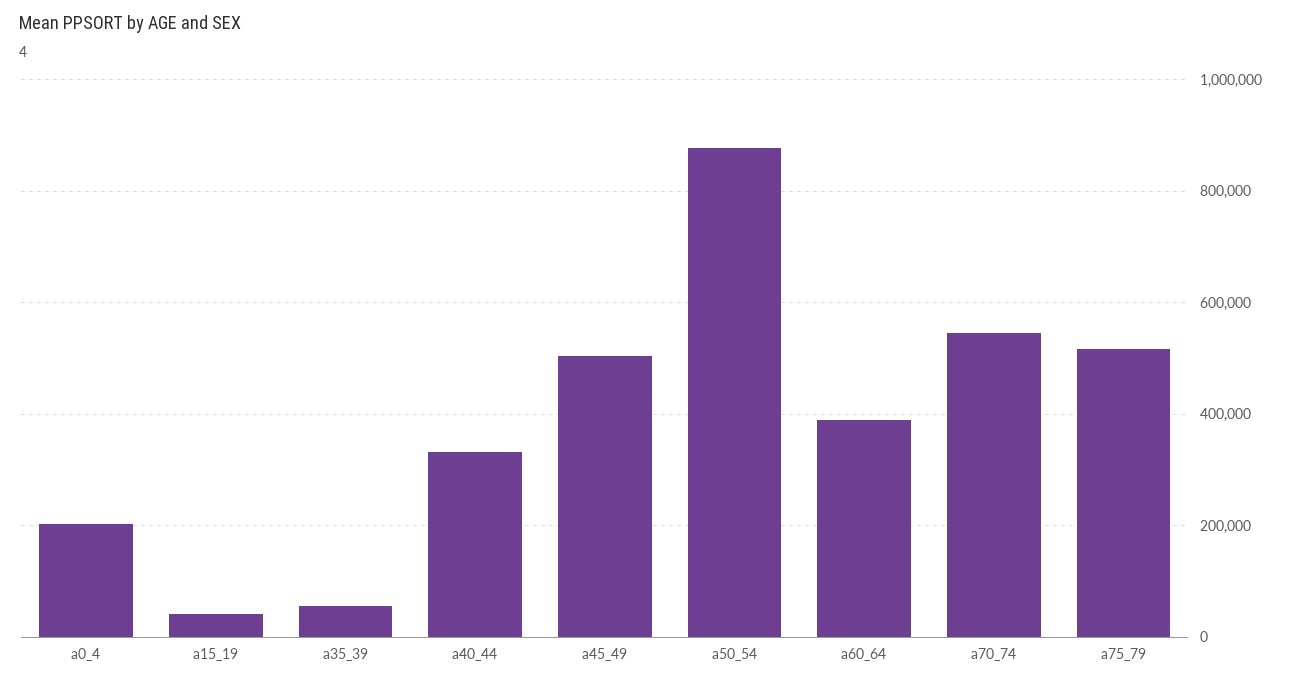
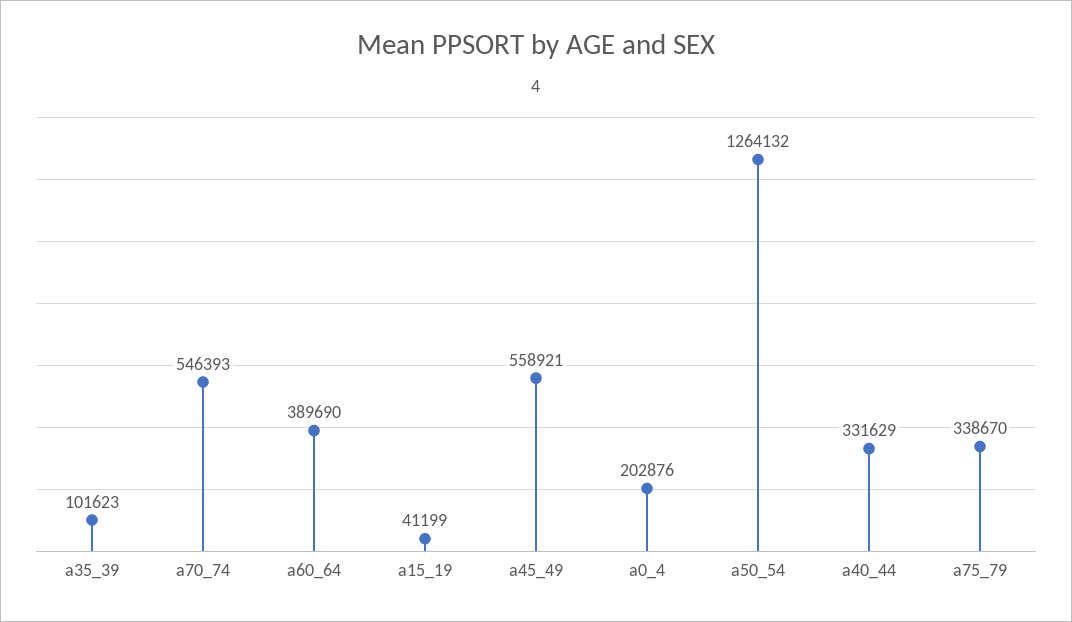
  {
    "a0_4": 202876,
    "a15_19": 41199,
-   "a35_39": 60000,
+   "a35_39": 101623,
    "a40_44": 331629,
-   "a45_49": 500000,
+   "a45_49": 558921,
-   "a50_54": 880000,
+   "a50_54": 1264132,
    "a60_64": 389690,
    "a70_74": 546393,
-   "a75_79": 520000
+   "a75_79": 338670
  }

